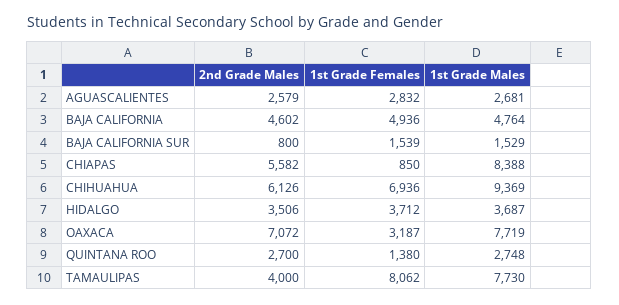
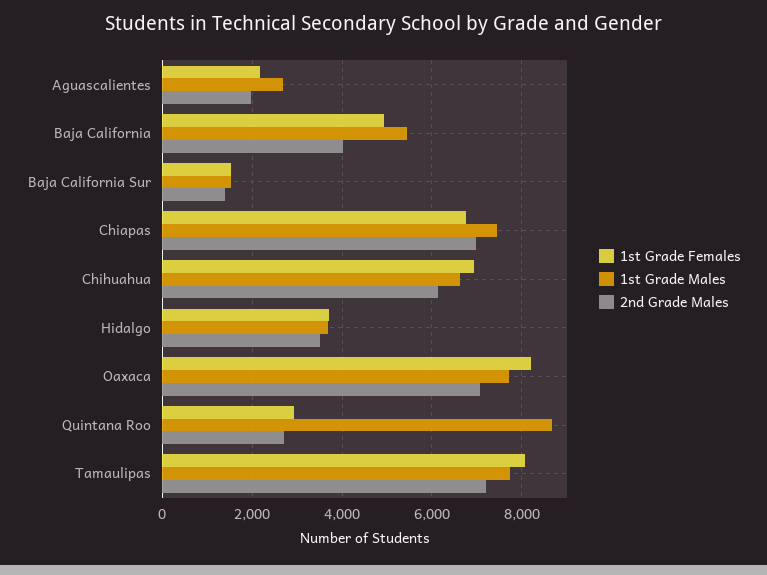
  {
    "2nd Grade Males": {
-     "AGUASCALIENTES": 2579,
+     "AGUASCALIENTES": 2000,
-     "BAJA CALIFORNIA": 4602,
+     "BAJA CALIFORNIA": 4000,
-     "BAJA CALIFORNIA SUR": 800,
+     "BAJA CALIFORNIA SUR": 1400,
-     "CHIAPAS": 5582,
+     "CHIAPAS": 7000,
      "CHIHUAHUA": 6126,
      "HIDALGO": 3506,
      "OAXACA": 7072,
      "QUINTANA ROO": 2700,
-     "TAMAULIPAS": 4000
+     "TAMAULIPAS": 7200
    },
    "1st Grade Females": {
-     "AGUASCALIENTES": 2832,
+     "AGUASCALIENTES": 2200,
      "BAJA CALIFORNIA": 4936,
      "BAJA CALIFORNIA SUR": 1539,
-     "CHIAPAS": 850,
+     "CHIAPAS": 6800,
      "CHIHUAHUA": 6936,
      "HIDALGO": 3712,
-     "OAXACA": 3187,
+     "OAXACA": 8200,
-     "QUINTANA ROO": 1380,
+     "QUINTANA ROO": 3000,
      "TAMAULIPAS": 8062
    },
    "1st Grade Males": {
      "AGUASCALIENTES": 2681,
-     "BAJA CALIFORNIA": 4764,
+     "BAJA CALIFORNIA": 5400,
      "BAJA CALIFORNIA SUR": 1529,
-     "CHIAPAS": 8388,
+     "CHIAPAS": 7400,
-     "CHIHUAHUA": 9369,
+     "CHIHUAHUA": 6600,
      "HIDALGO": 3687,
      "OAXACA": 7719,
-     "QUINTANA ROO": 2748,
+     "QUINTANA ROO": 8600,
      "TAMAULIPAS": 7730
    }
  }

